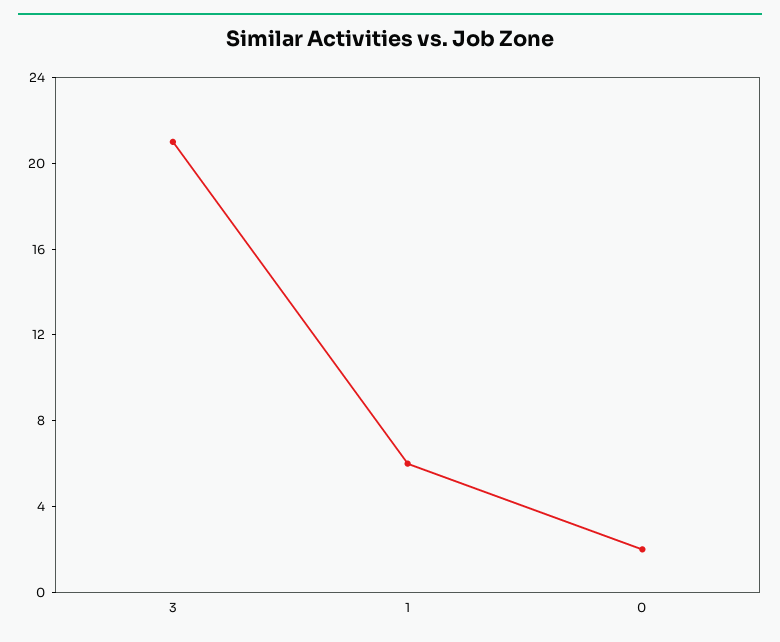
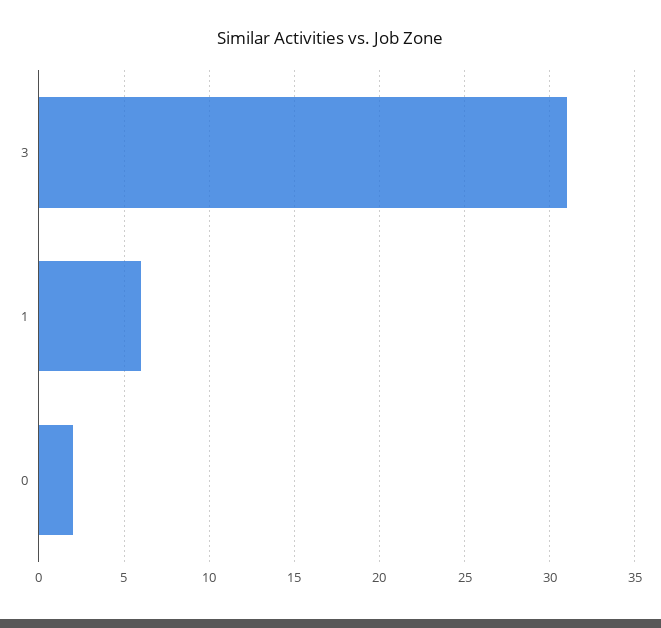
  {
-   "3": 21,
+   "3": 31,
    "1": 6,
    "0": 2
  }

